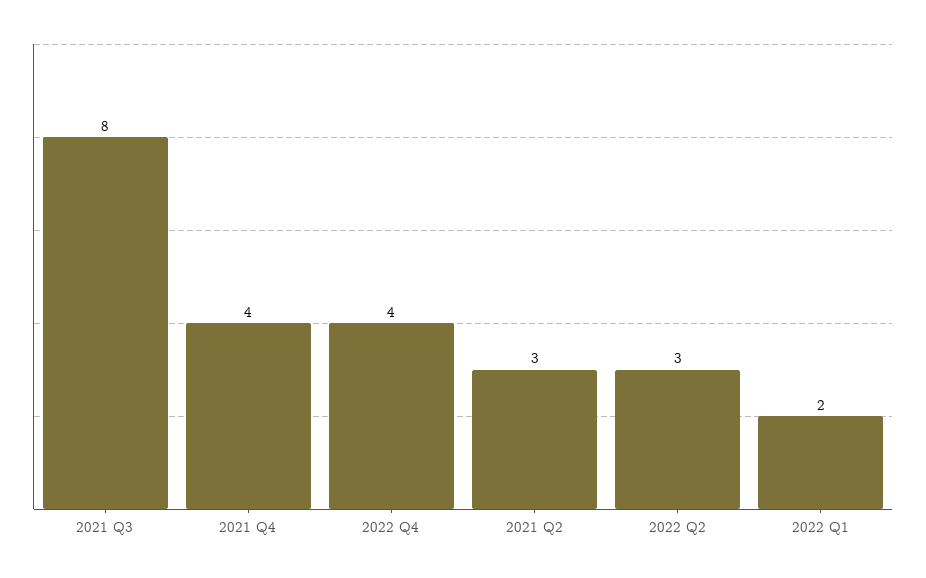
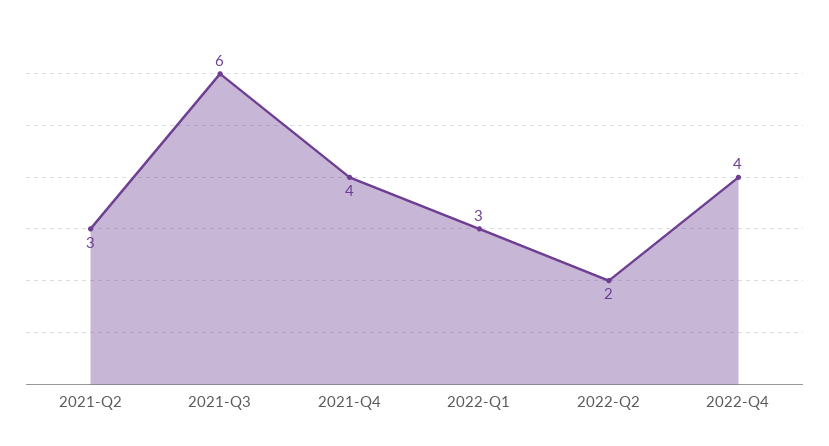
  {
-   "2021 Q3": 8,
+   "2021 Q3": 6,
    "2021 Q4": 4,
    "2022 Q4": 4,
    "2021 Q2": 3,
-   "2022 Q2": 3,
+   "2022 Q2": 2,
-   "2022 Q1": 2
+   "2022 Q1": 3
  }

